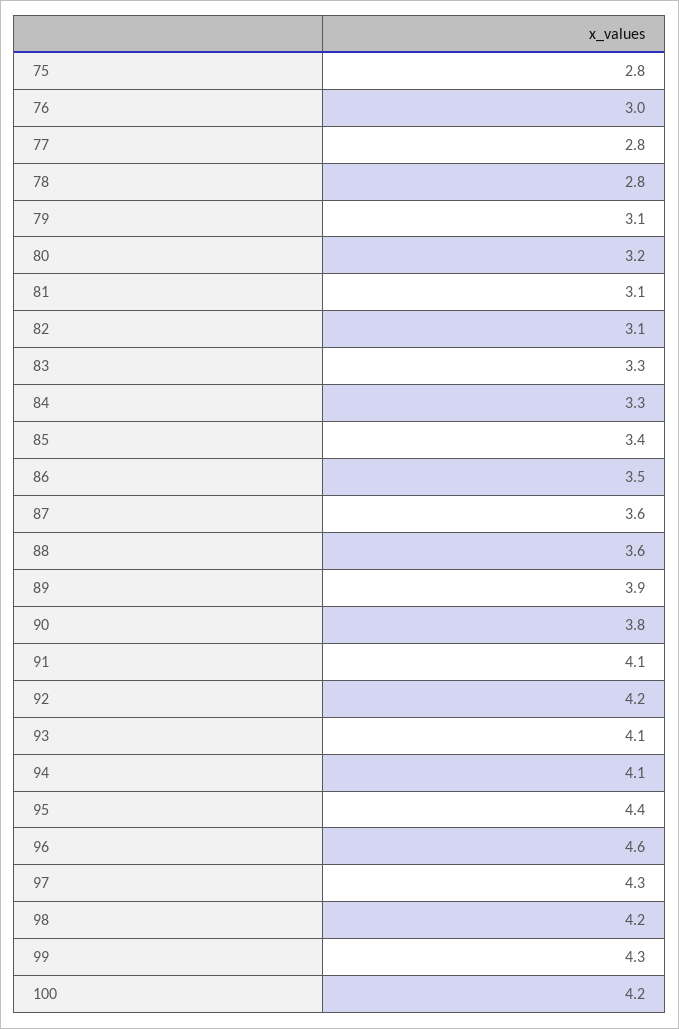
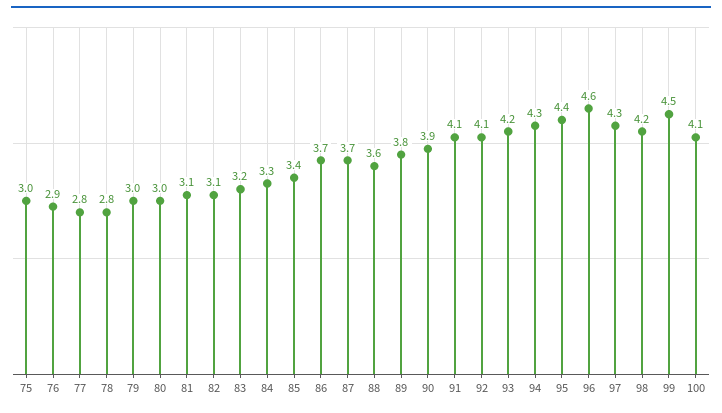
  {
-   "75": 2.8,
+   "75": 3,
-   "76": 3,
+   "76": 2.9,
    "77": 2.8,
    "78": 2.8,
-   "79": 3.1,
+   "79": 3,
-   "80": 3.2,
+   "80": 3,
    "81": 3.1,
    "82": 3.1,
-   "83": 3.3,
+   "83": 3.2,
    "84": 3.3,
    "85": 3.4,
-   "86": 3.5,
+   "86": 3.7,
-   "87": 3.6,
+   "87": 3.7,
    "88": 3.6,
-   "89": 3.9,
+   "89": 3.8,
-   "90": 3.8,
+   "90": 3.9,
    "91": 4.1,
-   "92": 4.2,
+   "92": 4.1,
-   "93": 4.1,
+   "93": 4.2,
-   "94": 4.1,
+   "94": 4.3,
    "95": 4.4,
    "96": 4.6,
    "97": 4.3,
    "98": 4.2,
-   "99": 4.3,
+   "99": 4.5,
-   "100": 4.2
+   "100": 4.1
  }

